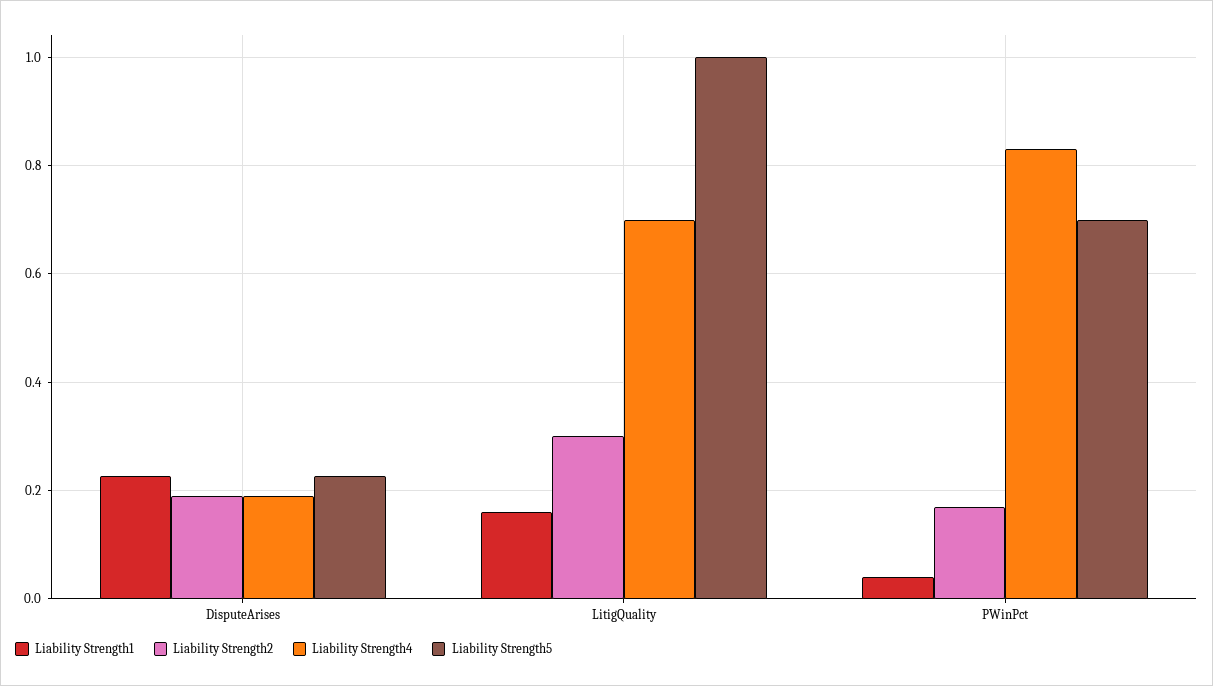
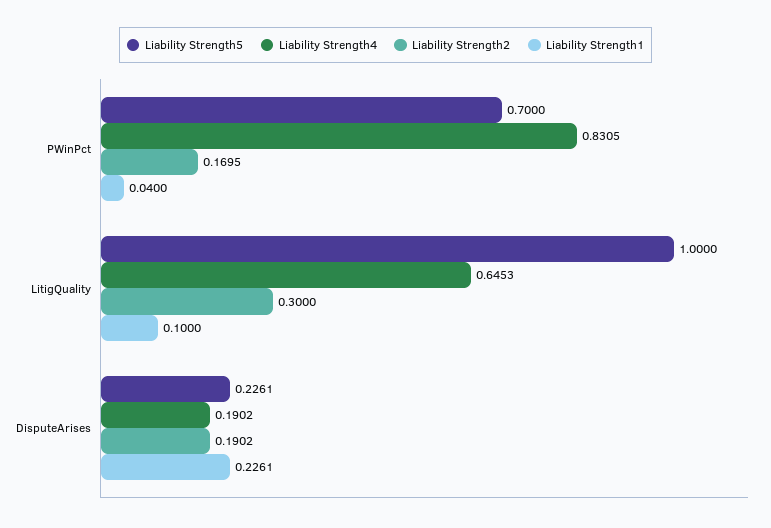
  {
    "Liability Strength1": {
      "DisputeArises": 0.2261,
-     "LitigQuality": 0.16,
+     "LitigQuality": 0.1,
      "PWinPct": 0.04
    },
    "Liability Strength2": {
      "DisputeArises": 0.1902,
      "LitigQuality": 0.3,
      "PWinPct": 0.1695
    },
    "Liability Strength4": {
      "DisputeArises": 0.1902,
-     "LitigQuality": 0.7,
+     "LitigQuality": 0.6453,
      "PWinPct": 0.8305
    },
    "Liability Strength5": {
      "DisputeArises": 0.2261,
      "LitigQuality": 1,
      "PWinPct": 0.7
    }
  }

